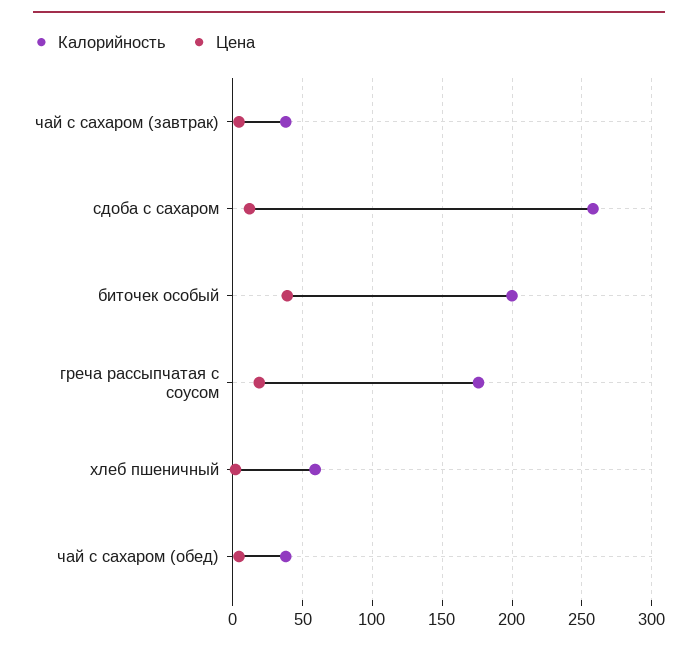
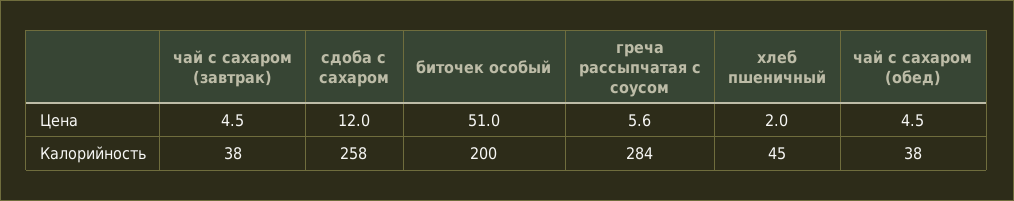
  {
    "Калорийность": {
      "чай с сахаром (завтрак)": 38,
      "сдоба с сахаром": 258,
      "биточек особый": 200,
-     "греча рассыпчатая с соусом": 175,
+     "греча рассыпчатая с соусом": 284,
-     "хлеб пшеничный": 60,
+     "хлеб пшеничный": 45,
      "чай с сахаром (обед)": 38
    },
    "Цена": {
      "чай с сахаром (завтрак)": 4.5,
      "сдоба с сахаром": 12,
-     "биточек особый": 40,
+     "биточек особый": 51,
-     "греча рассыпчатая с соусом": 20,
+     "греча рассыпчатая с соусом": 5.6,
      "хлеб пшеничный": 2,
      "чай с сахаром (обед)": 4.5
    }
  }

